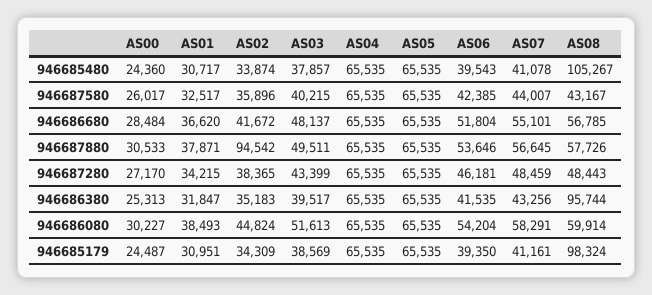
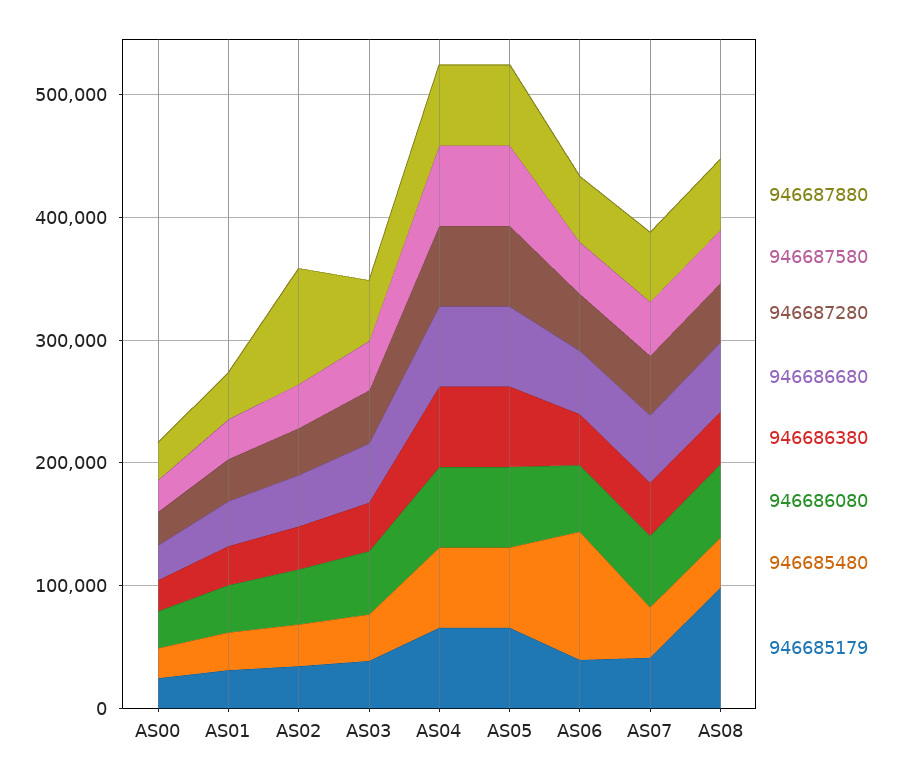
  {
    "946685480": {
      "AS00": 24360,
      "AS01": 30717,
      "AS02": 33874,
      "AS03": 37857,
      "AS04": 65535,
      "AS05": 65535,
-     "AS06": 39543,
+     "AS06": 100000,
      "AS07": 41078,
-     "AS08": 105267
+     "AS08": 40000
    },
    "946687580": {
      "AS00": 26017,
      "AS01": 32517,
      "AS02": 35896,
      "AS03": 40215,
      "AS04": 65535,
      "AS05": 65535,
      "AS06": 42385,
      "AS07": 44007,
      "AS08": 43167
    },
    "946686680": {
      "AS00": 28484,
      "AS01": 36620,
      "AS02": 41672,
      "AS03": 48137,
      "AS04": 65535,
      "AS05": 65535,
      "AS06": 51804,
      "AS07": 55101,
      "AS08": 56785
    },
    "946687880": {
      "AS00": 30533,
      "AS01": 37871,
      "AS02": 94542,
      "AS03": 49511,
      "AS04": 65535,
      "AS05": 65535,
      "AS06": 53646,
      "AS07": 56645,
      "AS08": 57726
    },
    "946687280": {
      "AS00": 27170,
      "AS01": 34215,
      "AS02": 38365,
      "AS03": 43399,
      "AS04": 65535,
      "AS05": 65535,
      "AS06": 46181,
      "AS07": 48459,
      "AS08": 48443
    },
    "946686380": {
      "AS00": 25313,
      "AS01": 31847,
      "AS02": 35183,
      "AS03": 39517,
      "AS04": 65535,
      "AS05": 65535,
      "AS06": 41535,
      "AS07": 43256,
-     "AS08": 95744
+     "AS08": 40000
    },
    "946686080": {
      "AS00": 30227,
      "AS01": 38493,
      "AS02": 44824,
      "AS03": 51613,
      "AS04": 65535,
      "AS05": 65535,
      "AS06": 54204,
      "AS07": 58291,
      "AS08": 59914
    },
    "946685179": {
      "AS00": 24487,
      "AS01": 30951,
      "AS02": 34309,
      "AS03": 38569,
      "AS04": 65535,
      "AS05": 65535,
      "AS06": 39350,
      "AS07": 41161,
      "AS08": 98324
    }
  }

